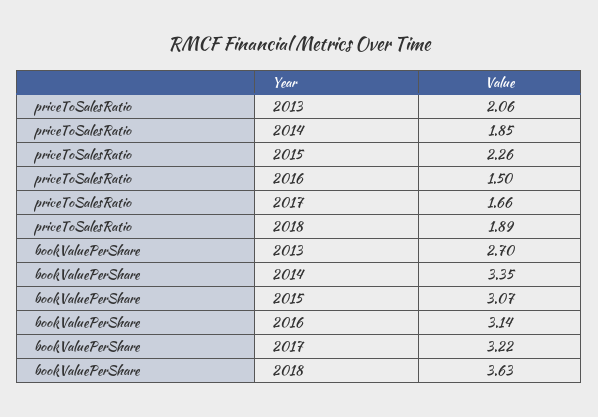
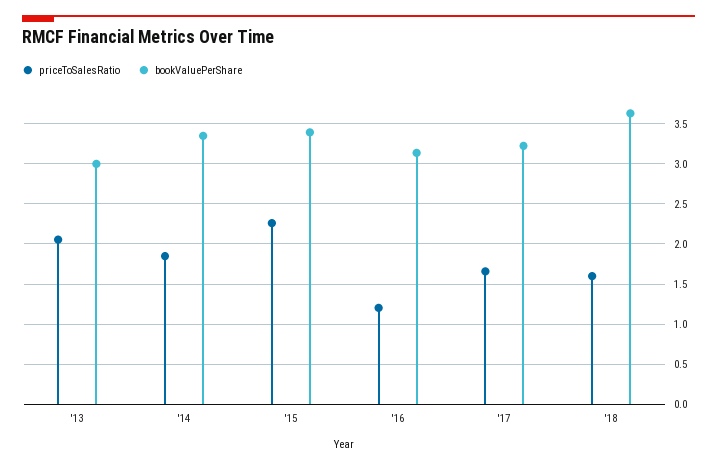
  {
    "priceToSalesRatio": {
      "2013": 2.06,
      "2014": 1.85,
      "2015": 2.26,
-     "2016": 1.5,
+     "2016": 1.2,
      "2017": 1.66,
-     "2018": 1.89
+     "2018": 1.6
    },
    "bookValuePerShare": {
-     "2013": 2.7,
+     "2013": 3,
      "2014": 3.35,
-     "2015": 3.07,
+     "2015": 3.4,
      "2016": 3.14,
      "2017": 3.22,
      "2018": 3.63
    }
  }

